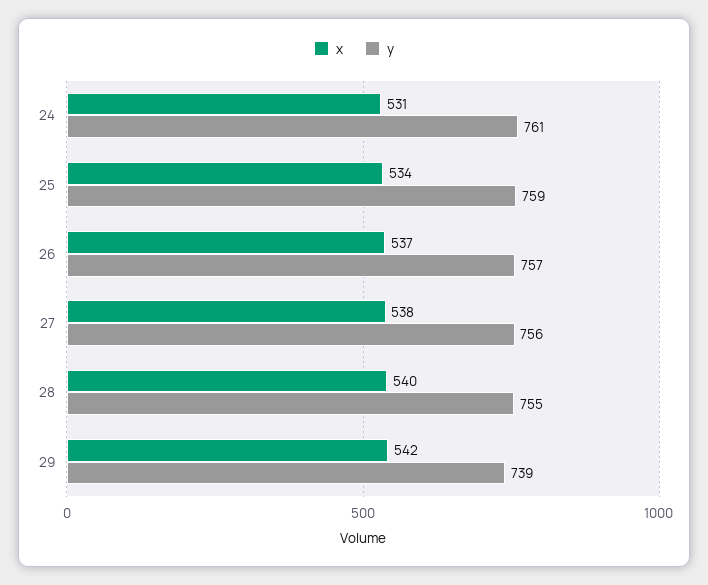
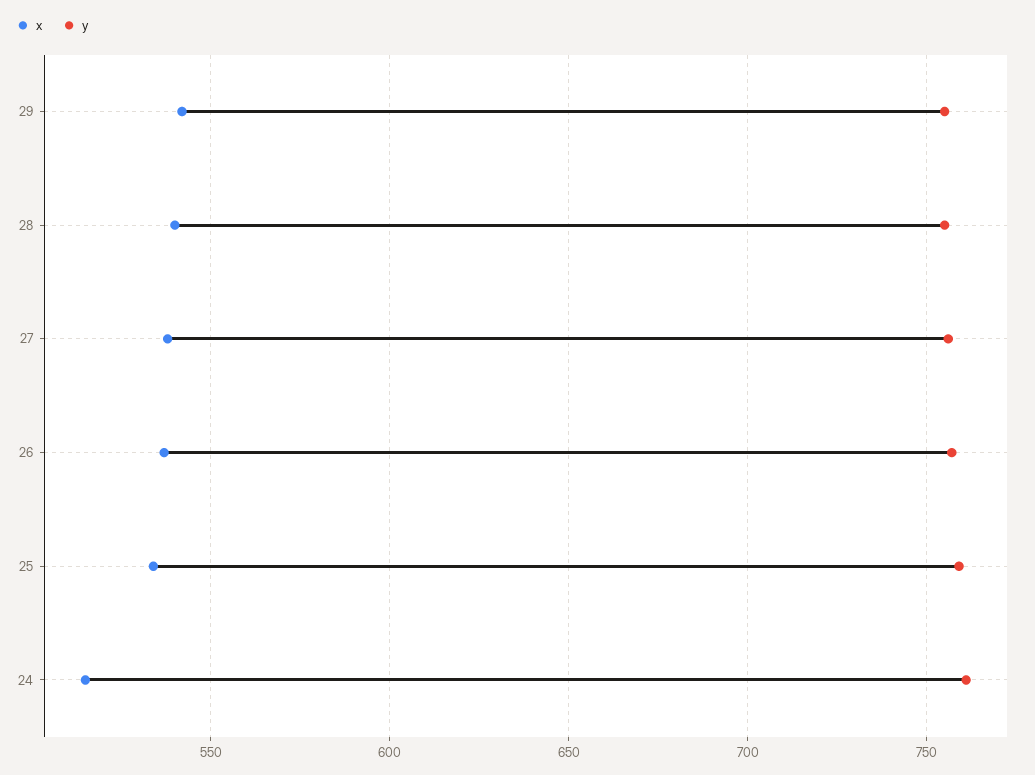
  {
    "x": {
-     "24": 531,
+     "24": 515,
      "25": 534,
      "26": 537,
      "27": 538,
      "28": 540,
      "29": 542
    },
    "y": {
      "24": 761,
      "25": 759,
      "26": 757,
      "27": 756,
      "28": 755,
-     "29": 739
+     "29": 755
    }
  }

